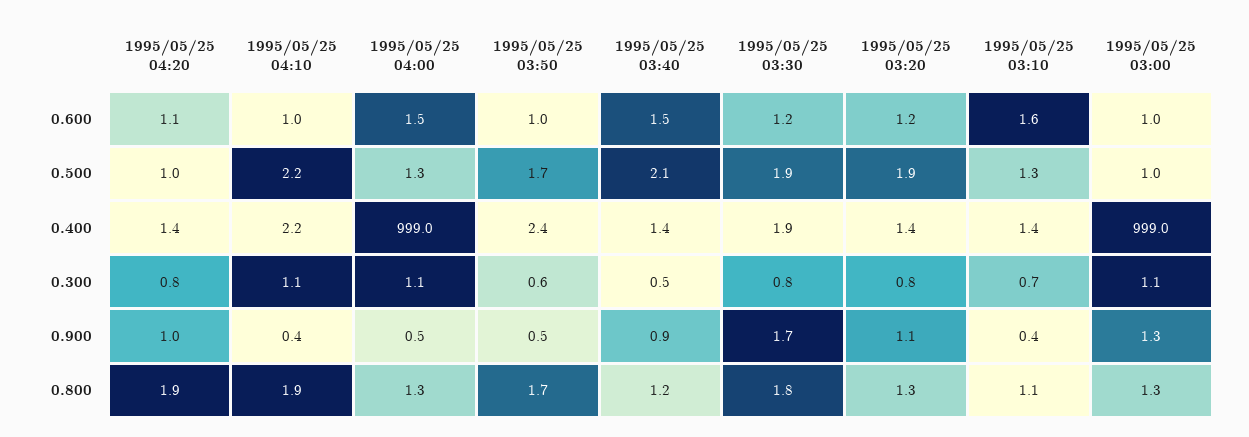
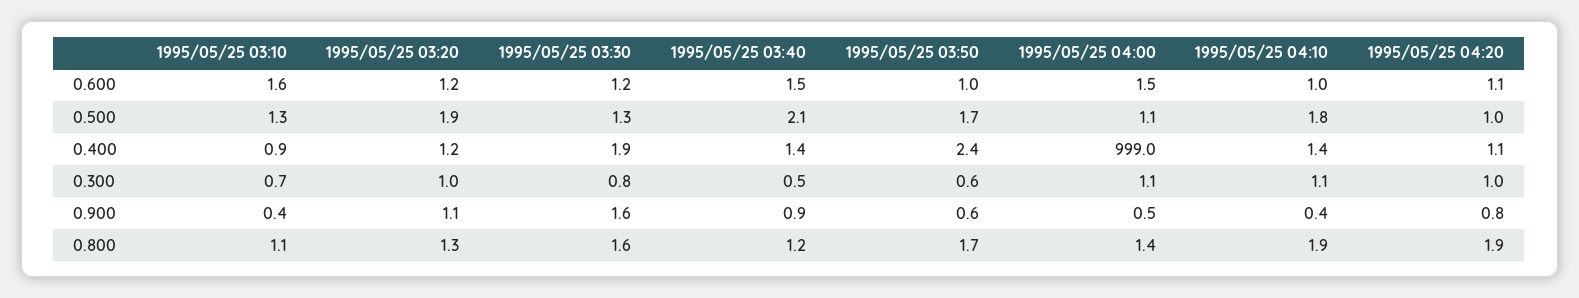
  {
    "1995/05/25 04:20": {
      "0.600": 1.1,
      "0.500": 1,
-     "0.400": 1.4,
+     "0.400": 1.1,
-     "0.300": 0.8,
+     "0.300": 1,
-     "0.900": 1,
+     "0.900": 0.8,
      "0.800": 1.9
    },
    "1995/05/25 04:10": {
      "0.600": 1,
-     "0.500": 2.2,
+     "0.500": 1.8,
-     "0.400": 2.2,
+     "0.400": 1.4,
      "0.300": 1.1,
      "0.900": 0.4,
      "0.800": 1.9
    },
    "1995/05/25 04:00": {
      "0.600": 1.5,
-     "0.500": 1.3,
+     "0.500": 1.1,
      "0.400": 999,
      "0.300": 1.1,
      "0.900": 0.5,
-     "0.800": 1.3
+     "0.800": 1.4
    },
    "1995/05/25 03:50": {
      "0.600": 1,
      "0.500": 1.7,
      "0.400": 2.4,
      "0.300": 0.6,
-     "0.900": 0.5,
+     "0.900": 0.6,
      "0.800": 1.7
    },
    "1995/05/25 03:40": {
      "0.600": 1.5,
      "0.500": 2.1,
      "0.400": 1.4,
      "0.300": 0.5,
      "0.900": 0.9,
      "0.800": 1.2
    },
    "1995/05/25 03:30": {
      "0.600": 1.2,
-     "0.500": 1.9,
+     "0.500": 1.3,
      "0.400": 1.9,
      "0.300": 0.8,
-     "0.900": 1.7,
+     "0.900": 1.6,
-     "0.800": 1.8
+     "0.800": 1.6
    },
    "1995/05/25 03:20": {
      "0.600": 1.2,
      "0.500": 1.9,
-     "0.400": 1.4,
+     "0.400": 1.2,
-     "0.300": 0.8,
+     "0.300": 1,
      "0.900": 1.1,
      "0.800": 1.3
    },
    "1995/05/25 03:10": {
      "0.600": 1.6,
      "0.500": 1.3,
-     "0.400": 1.4,
+     "0.400": 0.9,
      "0.300": 0.7,
      "0.900": 0.4,
      "0.800": 1.1
-   },
+   }
-   "1995/05/25 03:00": {
-     "0.600": 1,
-     "0.500": 1,
-     "0.400": 999,
-     "0.300": 1.1,
-     "0.900": 1.3,
-     "0.800": 1.3
-   }
  }

